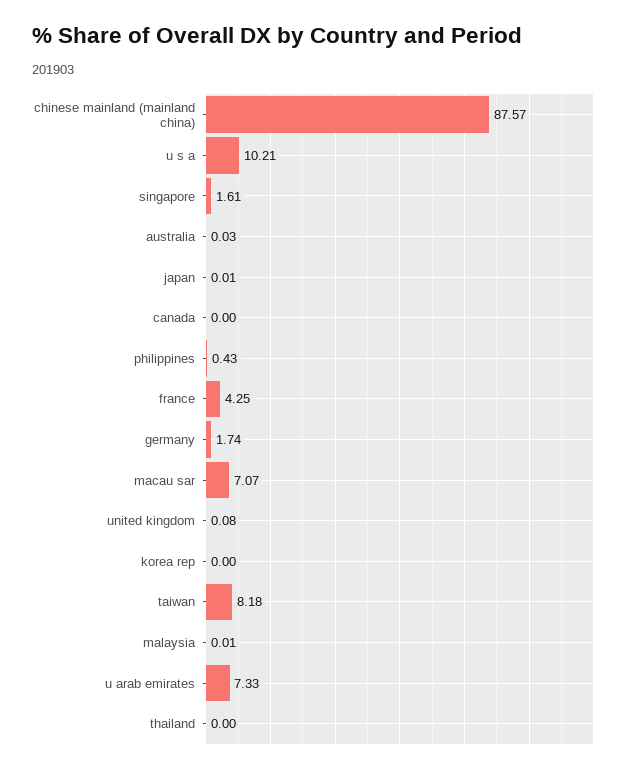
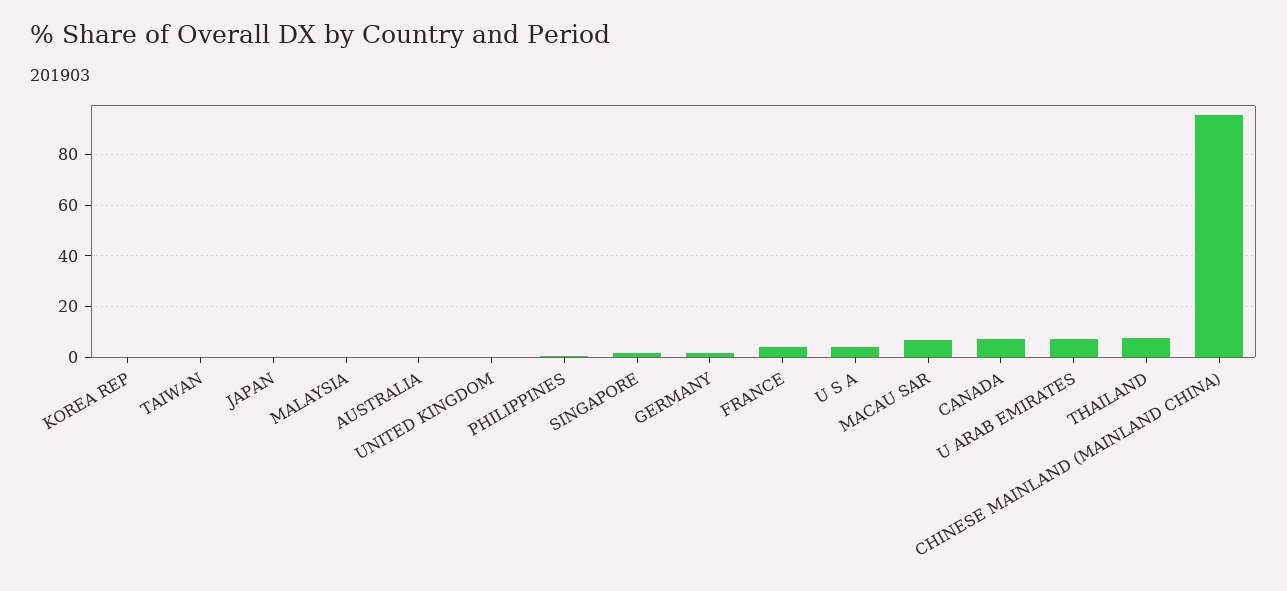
  {
-   "chinese mainland (mainland china)": 87.57,
+   "chinese mainland (mainland china)": 95,
-   "u s a": 10.21,
+   "u s a": 5,
    "singapore": 1.61,
    "australia": 0.03,
    "japan": 0.01,
-   "canada": 0,
+   "canada": 7.5,
    "philippines": 0.43,
    "france": 4.25,
    "germany": 1.74,
    "macau sar": 7.07,
    "united kingdom": 0.08,
    "korea rep": 0,
-   "taiwan": 8.18,
+   "taiwan": 0,
    "malaysia": 0.01,
    "u arab emirates": 7.33,
-   "thailand": 0
+   "thailand": 7.5
  }

